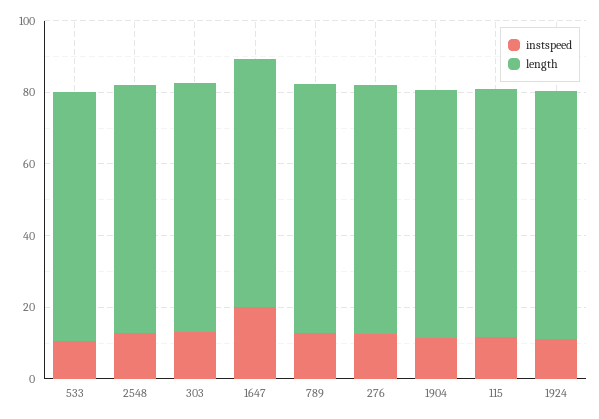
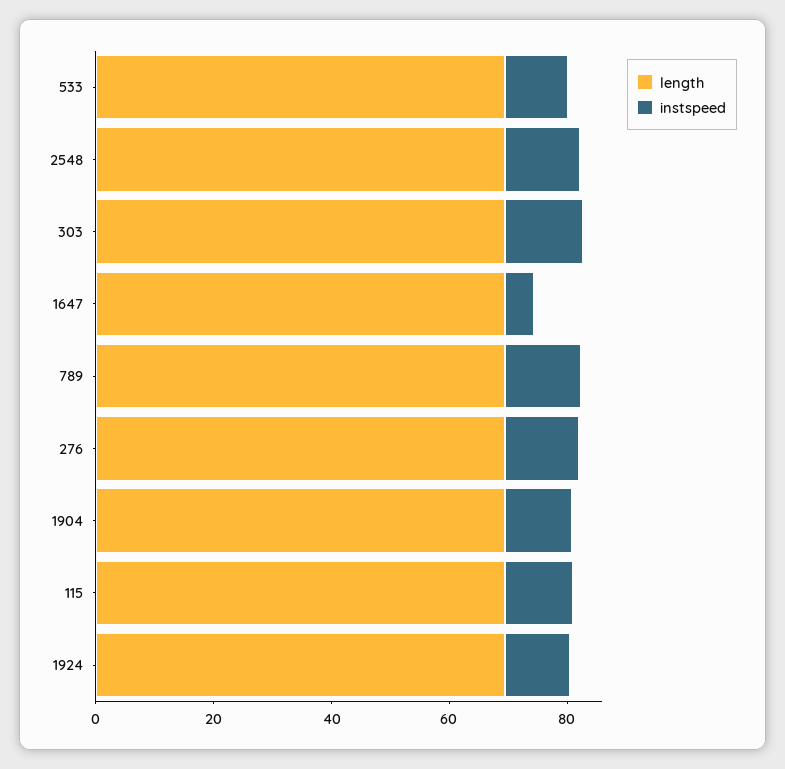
  {
    "instspeed": {
      "533": 10,
      "2548": 15,
      "303": 15,
-     "1647": 20,
+     "1647": 5,
      "789": 15,
      "276": 15,
      "1904": 10,
      "115": 10,
      "1924": 10
    },
    "length": {
      "533": 70,
      "2548": 70,
      "303": 70,
      "1647": 70,
      "789": 70,
      "276": 70,
      "1904": 70,
      "115": 70,
      "1924": 70
    }
  }

